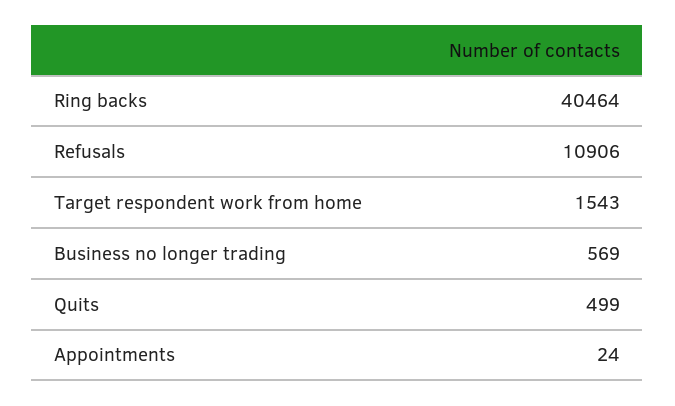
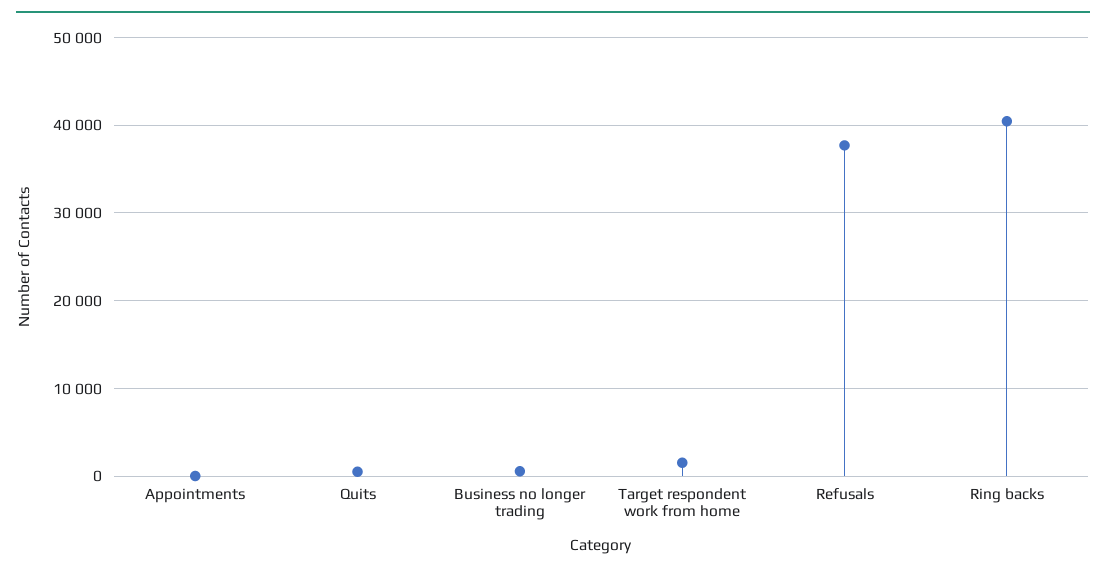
  {
    "Ring backs": 40464,
-   "Refusals": 10906,
+   "Refusals": 38000,
    "Target respondent work from home": 1543,
    "Business no longer trading": 569,
    "Quits": 499,
    "Appointments": 24
  }

